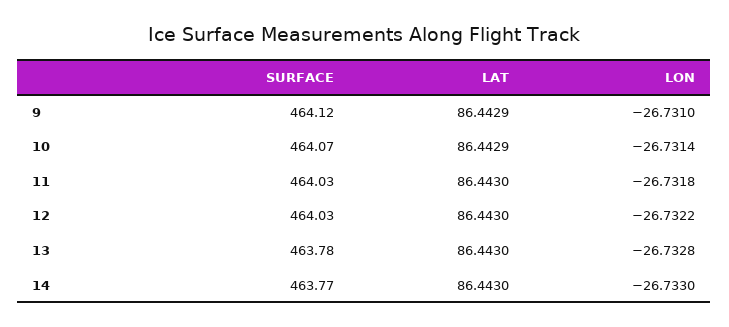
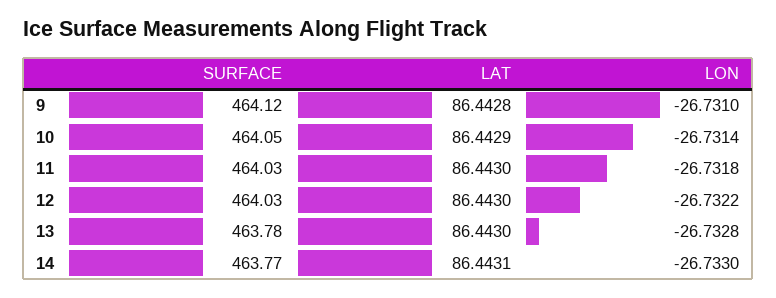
  {
    "SURFACE": {
      "9": 464.12,
-     "10": 464.07,
+     "10": 464.05,
      "11": 464.03,
      "12": 464.03,
      "13": 463.78,
      "14": 463.77
    },
    "LAT": {
-     "9": 86.4429,
+     "9": 86.4428,
      "10": 86.4429,
      "11": 86.443,
      "12": 86.443,
      "13": 86.443,
-     "14": 86.443
+     "14": 86.4431
    },
    "LON": {
      "9": -26.731,
      "10": -26.7314,
      "11": -26.7318,
      "12": -26.7322,
      "13": -26.7328,
      "14": -26.733
    }
  }

